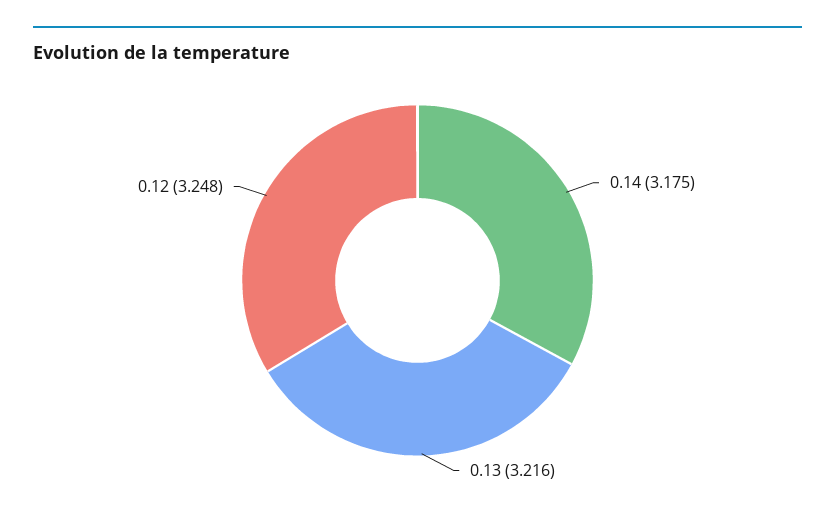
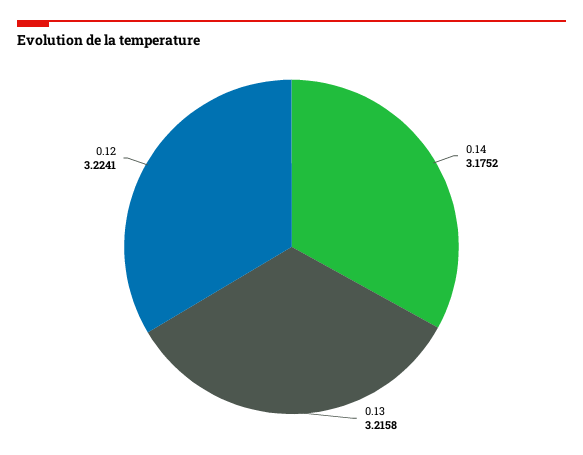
  {
    "0.14": 3.1752,
    "0.13": 3.2158,
-   "0.12": 3.248
+   "0.12": 3.2241
  }

